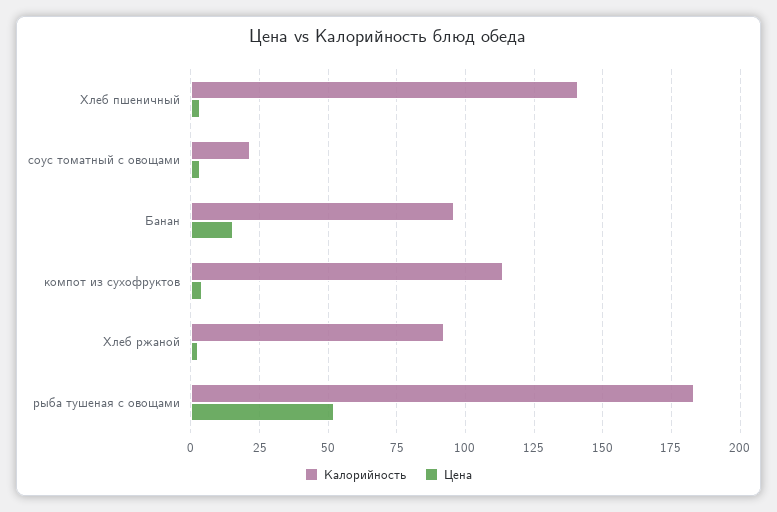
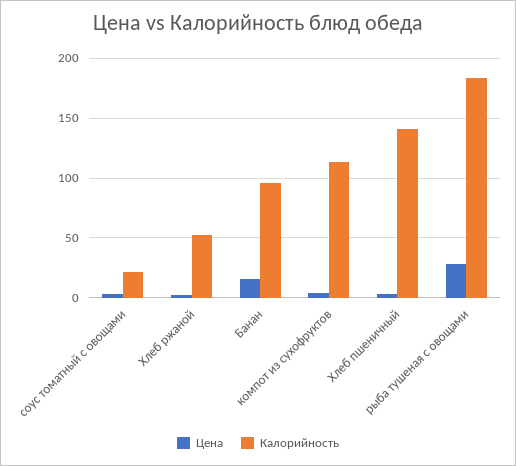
  {
    "Калорийность": {
      "Хлеб пшеничный": 140,
      "соус томатный с овощами": 22.5,
      "Банан": 95,
      "компот из сухофруктов": 115,
-     "Хлеб ржаной": 92.5,
+     "Хлеб ржаной": 50,
      "рыба тушеная с овощами": 182.5
    },
    "Цена": {
      "Хлеб пшеничный": 2.5,
      "соус томатный с овощами": 2.5,
      "Банан": 15,
      "компот из сухофруктов": 5,
      "Хлеб ржаной": 2.5,
-     "рыба тушеная с овощами": 52.5
+     "рыба тушеная с овощами": 30
    }
  }

